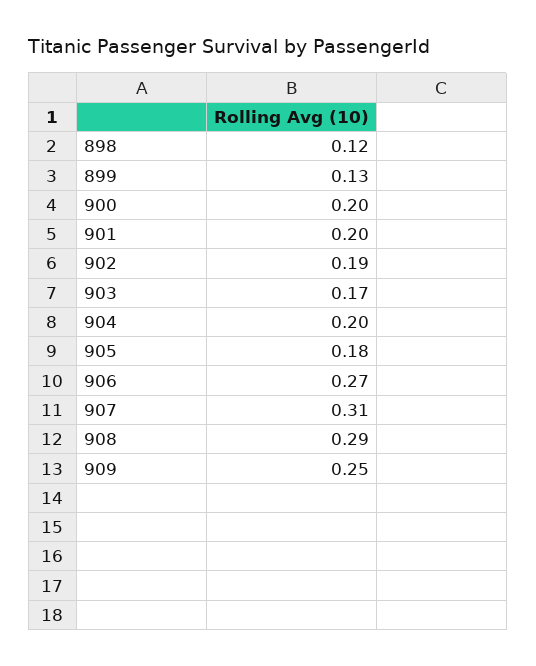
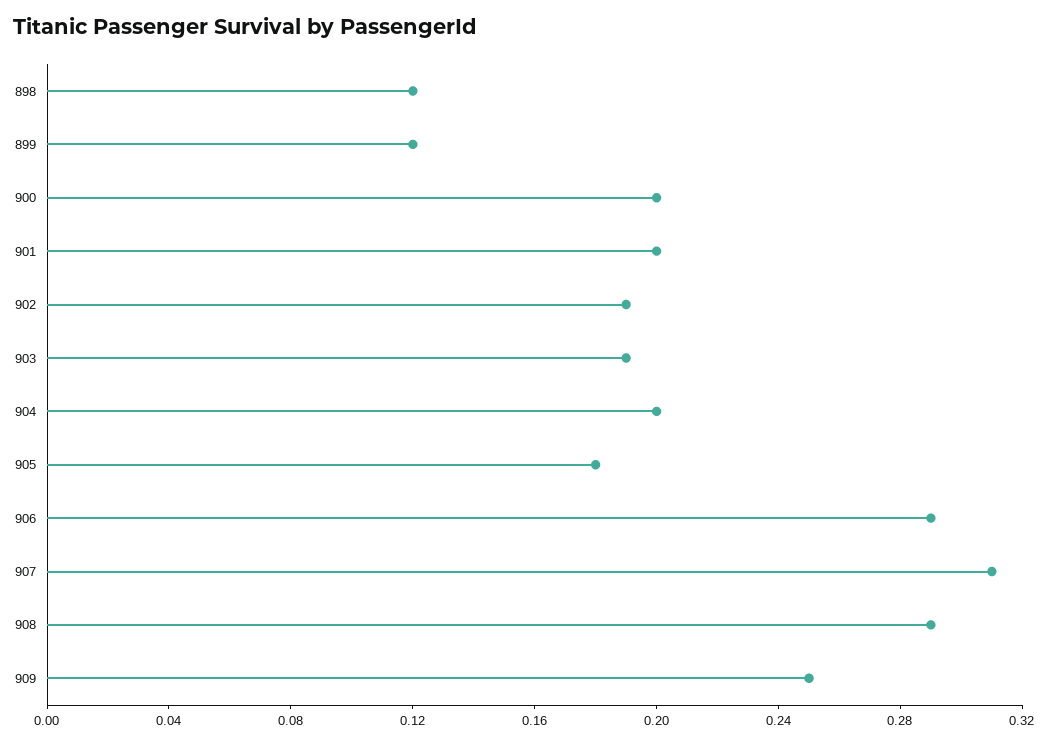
  {
    "898": 0.12,
-   "899": 0.13,
+   "899": 0.12,
    "900": 0.2,
    "901": 0.2,
    "902": 0.19,
-   "903": 0.17,
+   "903": 0.19,
    "904": 0.2,
    "905": 0.18,
-   "906": 0.27,
+   "906": 0.29,
    "907": 0.31,
    "908": 0.29,
    "909": 0.25
  }

